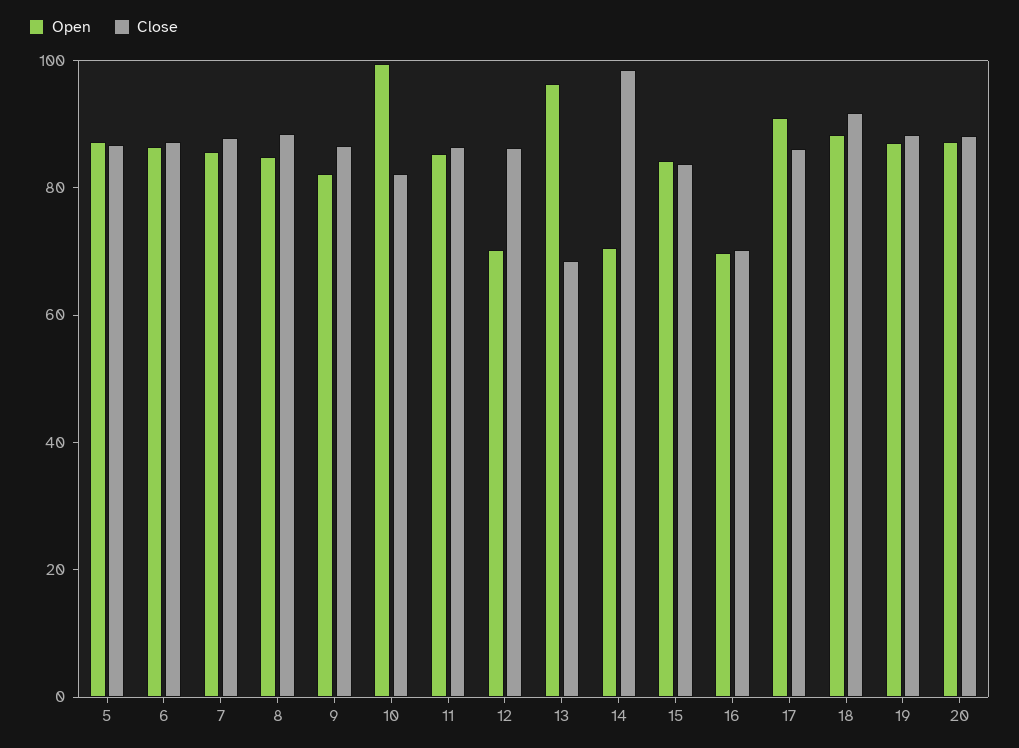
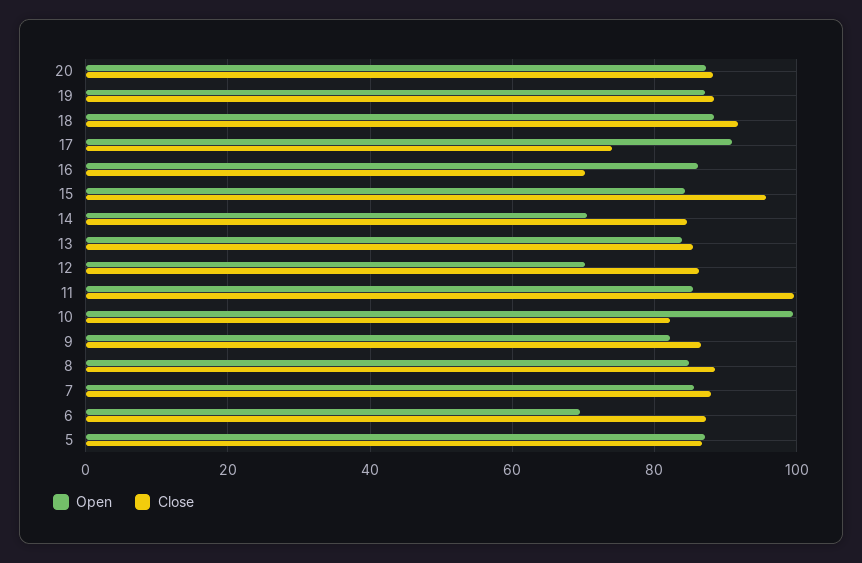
  {
    "Open": {
      "5": 88,
-     "6": 85,
+     "6": 70,
      "7": 86,
      "8": 84,
      "9": 82,
      "10": 100,
      "11": 86,
      "12": 70,
-     "13": 95,
+     "13": 84,
      "14": 70,
      "15": 84,
-     "16": 70,
+     "16": 86,
      "17": 90,
      "18": 88,
      "19": 88,
      "20": 88
    },
    "Close": {
      "5": 86,
      "6": 88,
      "7": 88,
      "8": 88,
      "9": 86,
      "10": 82,
-     "11": 85,
+     "11": 100,
      "12": 86,
-     "13": 70,
+     "13": 86,
-     "14": 100,
+     "14": 84,
-     "15": 85,
+     "15": 96,
      "16": 70,
-     "17": 85,
+     "17": 74,
      "18": 92,
      "19": 88,
      "20": 88
    }
  }

